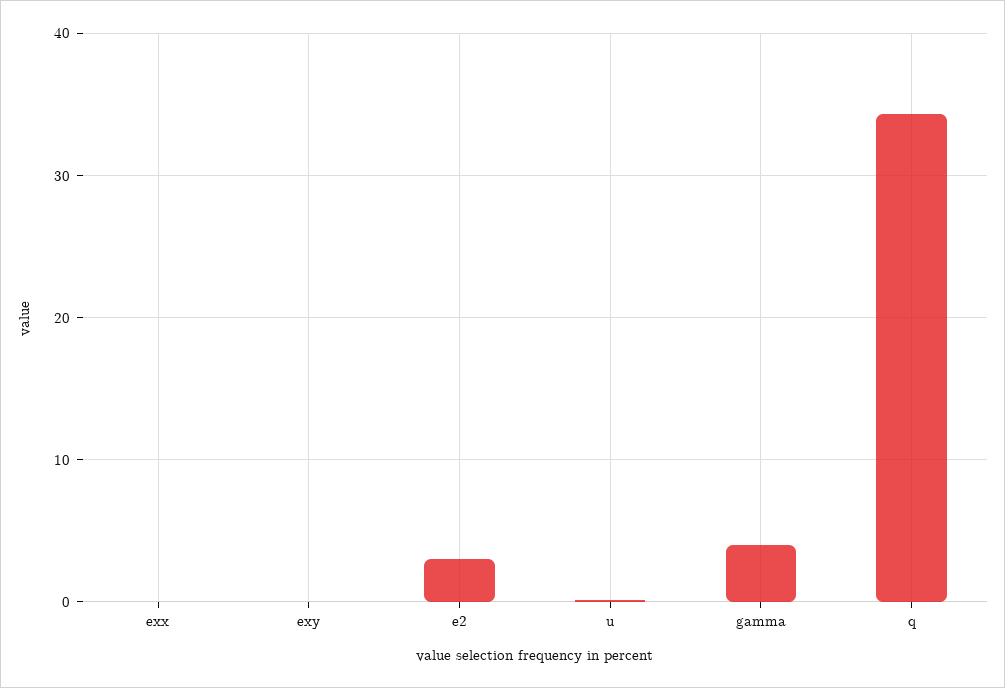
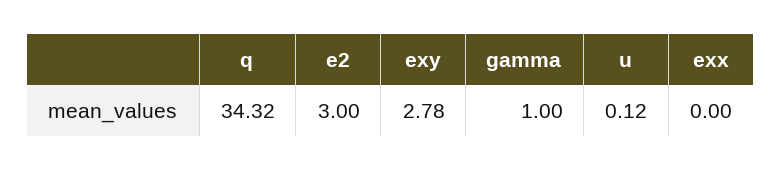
  {
    "exx": 0,
-   "exy": 0,
+   "exy": 2.78,
    "e2": 3,
    "u": 0.12,
-   "gamma": 4,
+   "gamma": 1,
    "q": 34.32
  }

